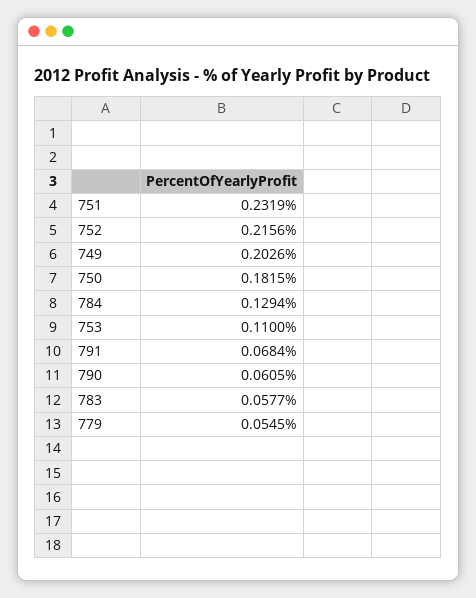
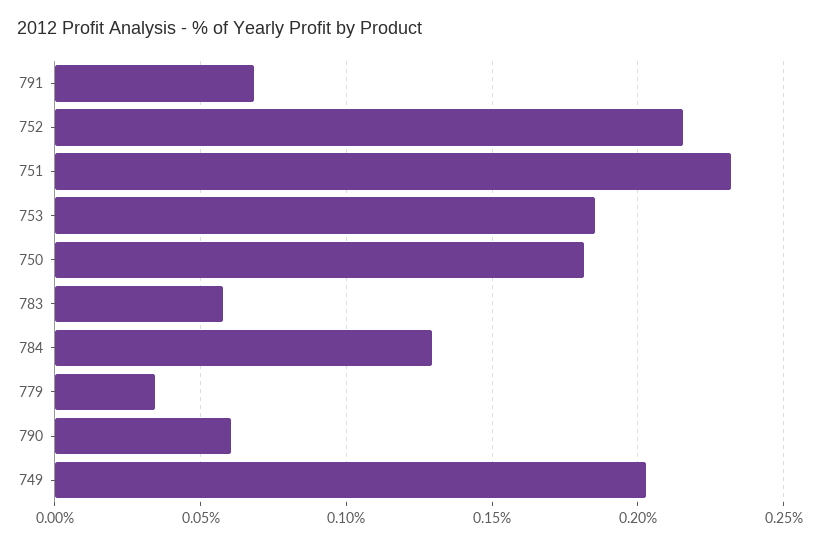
  {
    "751": 0.2319,
    "752": 0.2156,
    "749": 0.2026,
    "750": 0.1815,
    "784": 0.1294,
-   "753": 0.11,
+   "753": 0.185,
    "791": 0.0684,
    "790": 0.0605,
    "783": 0.0577,
-   "779": 0.0545
+   "779": 0.035
  }

